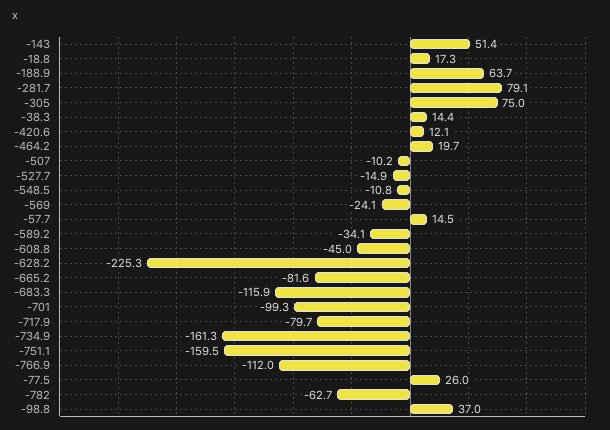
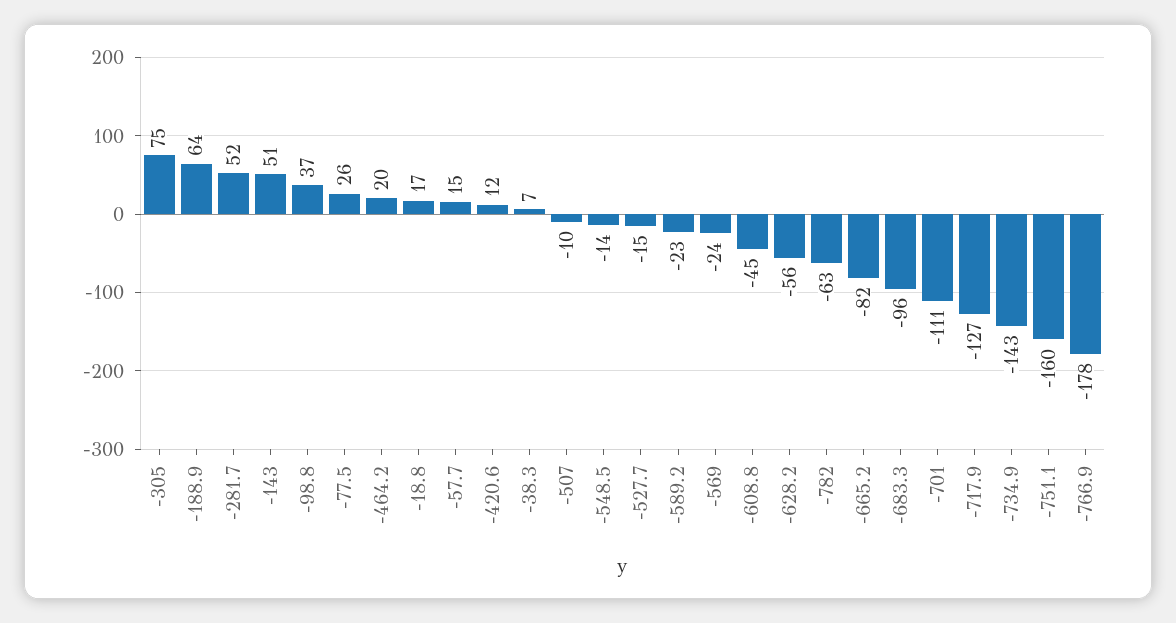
  {
    "-143": 51.4,
    "-18.8": 17.3,
    "-188.9": 63.7,
-   "-281.7": 79.1,
+   "-281.7": 52,
    "-305": 75,
-   "-38.3": 14.4,
+   "-38.3": 7,
    "-420.6": 12.1,
    "-464.2": 19.7,
    "-507": -10.2,
    "-527.7": -14.9,
-   "-548.5": -10.8,
+   "-548.5": -14,
    "-569": -24.1,
    "-57.7": 14.5,
-   "-589.2": -34.1,
+   "-589.2": -23,
    "-608.8": -45,
-   "-628.2": -225.3,
+   "-628.2": -56,
    "-665.2": -81.6,
-   "-683.3": -115.9,
+   "-683.3": -96,
-   "-701": -99.3,
+   "-701": -111,
-   "-717.9": -79.7,
+   "-717.9": -127,
-   "-734.9": -161.3,
+   "-734.9": -143,
    "-751.1": -159.5,
-   "-766.9": -112,
+   "-766.9": -178,
    "-77.5": 26,
    "-782": -62.7,
    "-98.8": 37
  }

